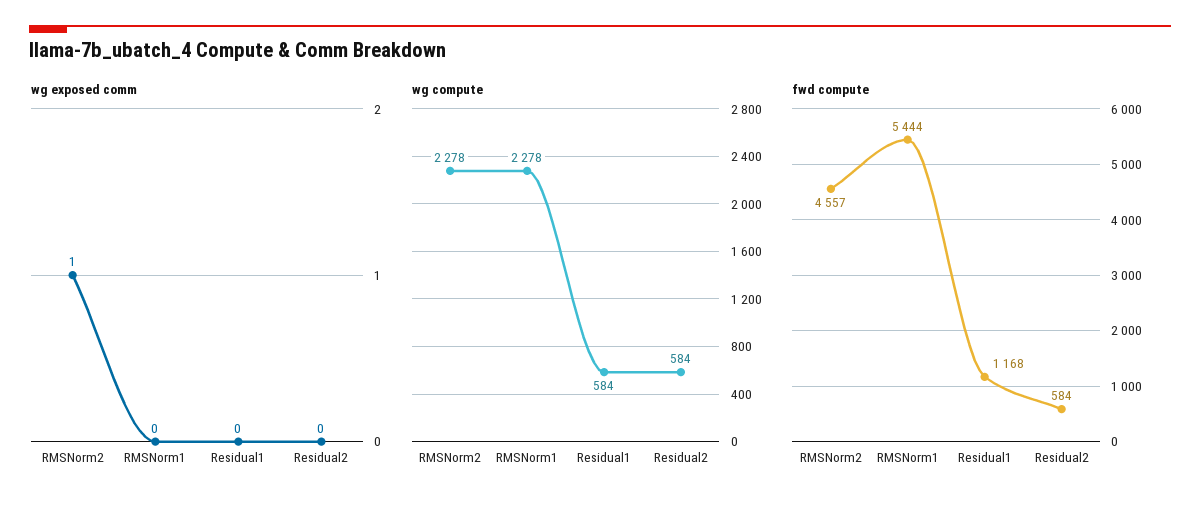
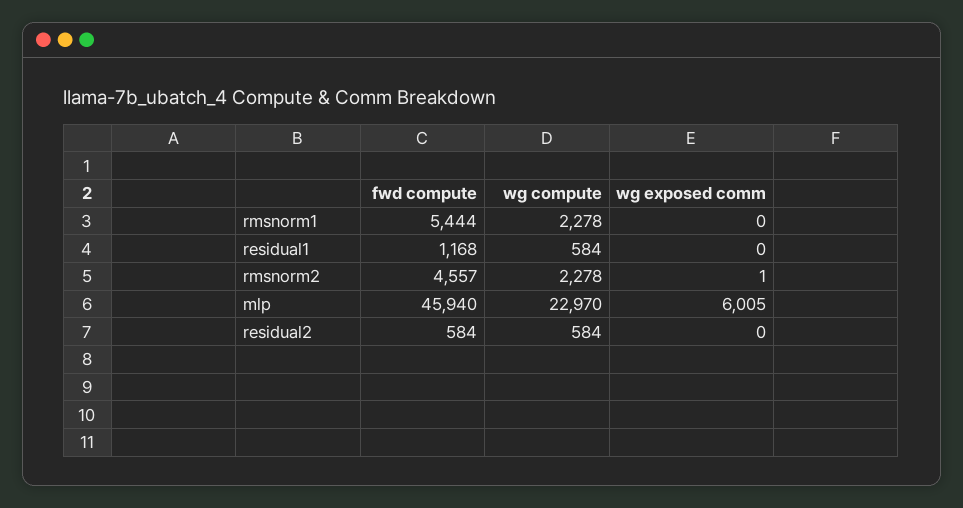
  {
    "wg exposed comm": {
      "RMSNorm2": 1,
      "RMSNorm1": 0,
      "Residual1": 0,
-     "Residual2": 0
+     "Residual2": 0,
+     "mlp": 6005
    },
    "wg compute": {
      "RMSNorm2": 2278,
      "RMSNorm1": 2278,
      "Residual1": 584,
-     "Residual2": 584
+     "Residual2": 584,
+     "mlp": 22970
    },
    "fwd compute": {
      "RMSNorm2": 4557,
      "RMSNorm1": 5444,
      "Residual1": 1168,
-     "Residual2": 584
+     "Residual2": 584,
+     "mlp": 45940
    }
  }

